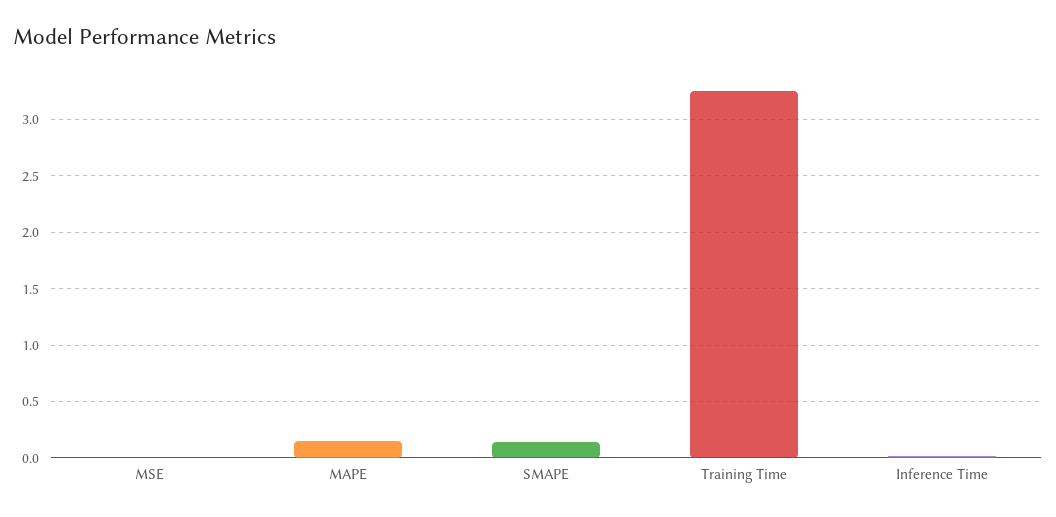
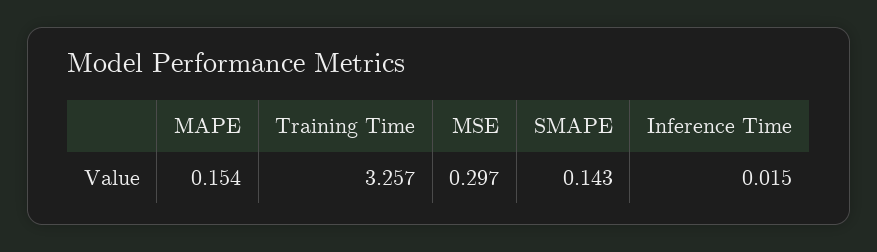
  {
-   "MSE": 0,
+   "MSE": 0.297,
    "MAPE": 0.154,
    "SMAPE": 0.143,
    "Training Time": 3.257,
    "Inference Time": 0.015
  }

